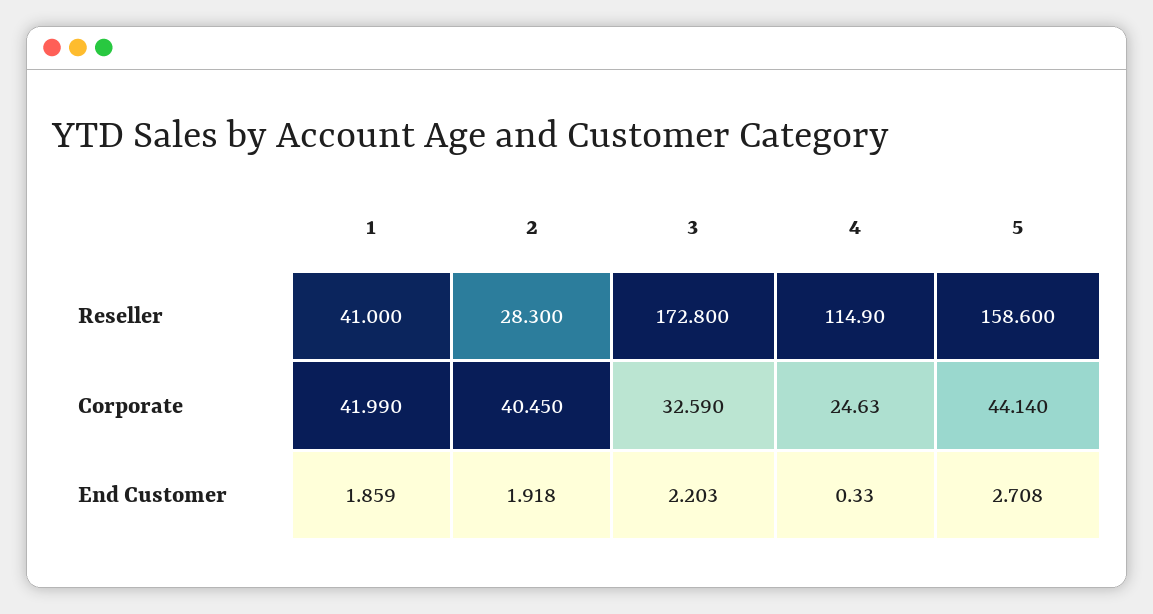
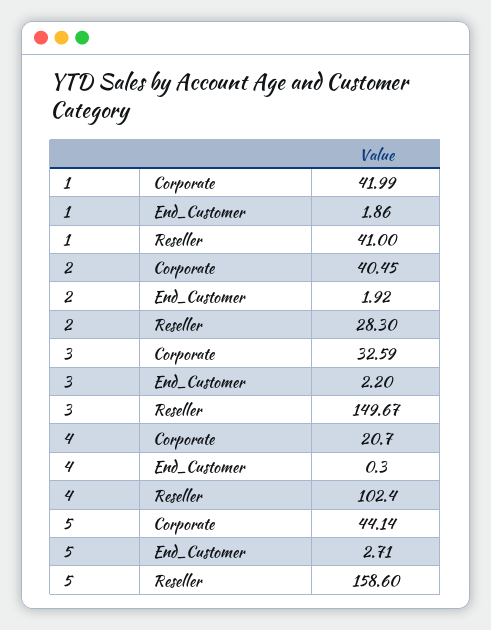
  {
    "1": {
      "Reseller": 41,
      "Corporate": 41.99,
      "End Customer": 1.859
    },
    "2": {
      "Reseller": 28.3,
      "Corporate": 40.45,
      "End Customer": 1.918
    },
    "3": {
-     "Reseller": 172.8,
+     "Reseller": 149.67,
      "Corporate": 32.59,
      "End Customer": 2.203
    },
    "4": {
-     "Reseller": 114.9,
+     "Reseller": 102.4,
-     "Corporate": 24.63,
+     "Corporate": 20.7,
      "End Customer": 0.33
    },
    "5": {
      "Reseller": 158.6,
      "Corporate": 44.14,
      "End Customer": 2.708
    }
  }

